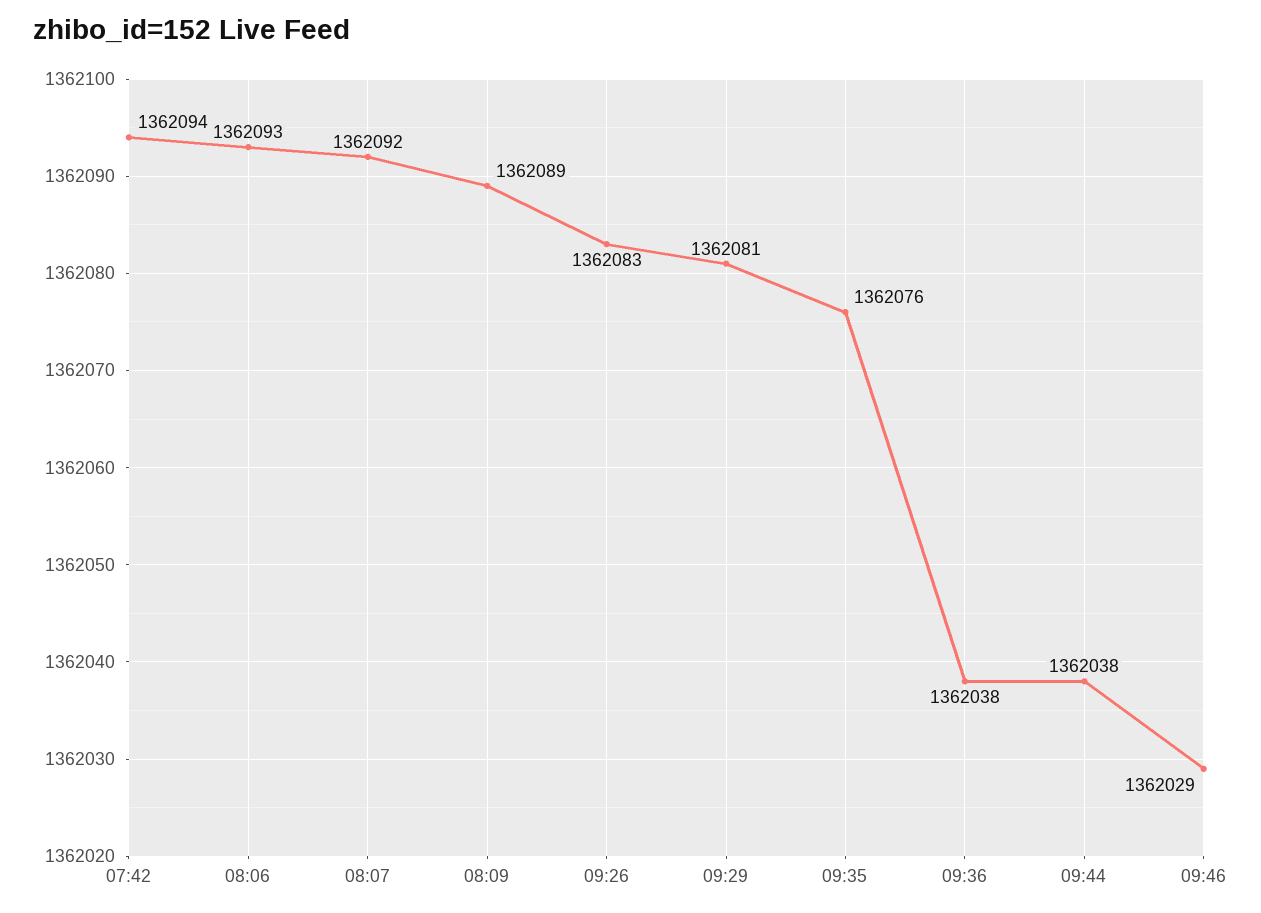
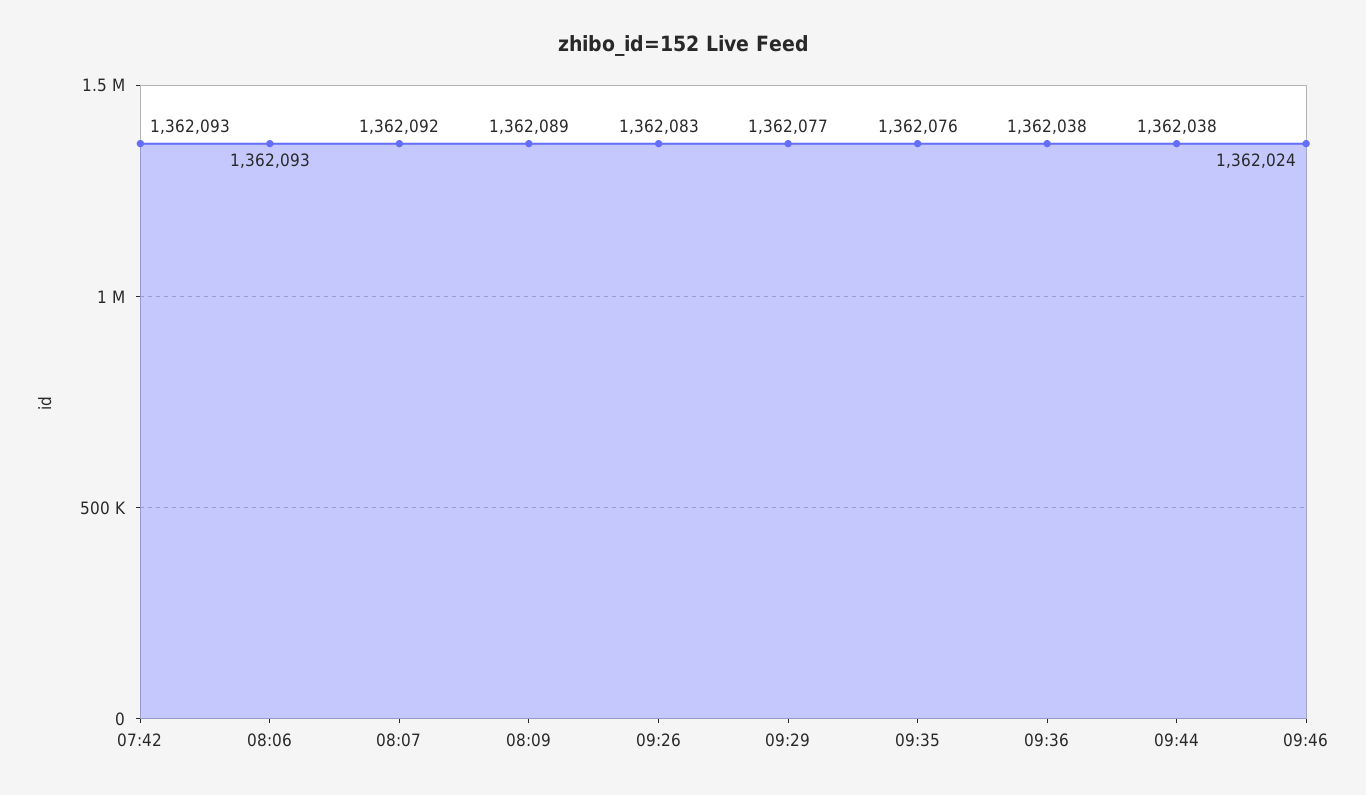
  {
-   "07:42": 1362094,
+   "07:42": 1362093,
    "08:06": 1362093,
    "08:07": 1362092,
    "08:09": 1362089,
    "09:26": 1362083,
-   "09:29": 1362081,
+   "09:29": 1362077,
    "09:35": 1362076,
    "09:36": 1362038,
    "09:44": 1362038,
-   "09:46": 1362029
+   "09:46": 1362024
  }

